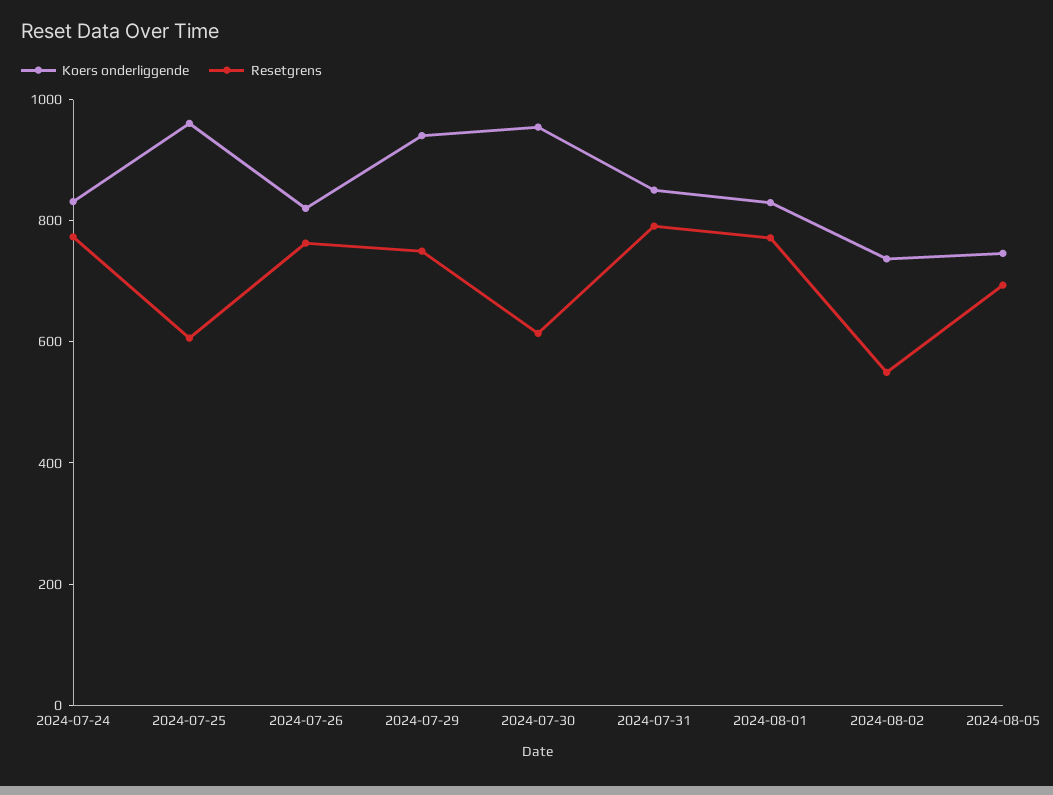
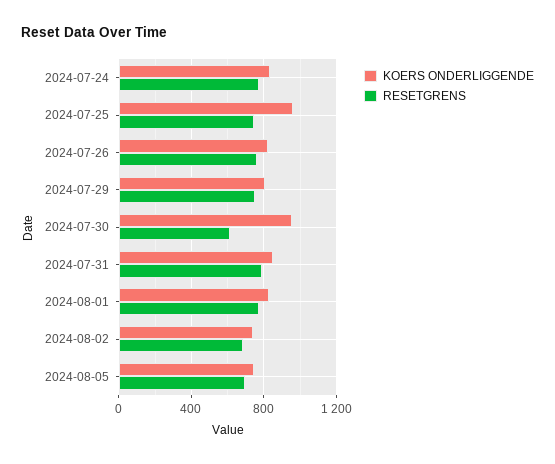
  {
    "Koers onderliggende": {
      "2024-07-24": 850,
      "2024-07-25": 950,
      "2024-07-26": 800,
-     "2024-07-29": 950,
+     "2024-07-29": 800,
      "2024-07-30": 950,
      "2024-07-31": 850,
      "2024-08-01": 850,
      "2024-08-02": 750,
      "2024-08-05": 750
    },
    "Resetgrens": {
      "2024-07-24": 750,
-     "2024-07-25": 600,
+     "2024-07-25": 750,
      "2024-07-26": 750,
      "2024-07-29": 750,
      "2024-07-30": 600,
      "2024-07-31": 800,
      "2024-08-01": 750,
-     "2024-08-02": 550,
+     "2024-08-02": 700,
      "2024-08-05": 700
    }
  }

